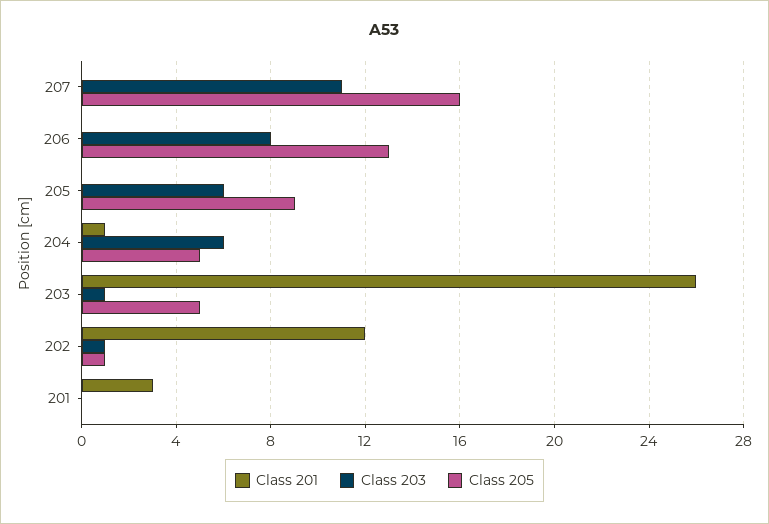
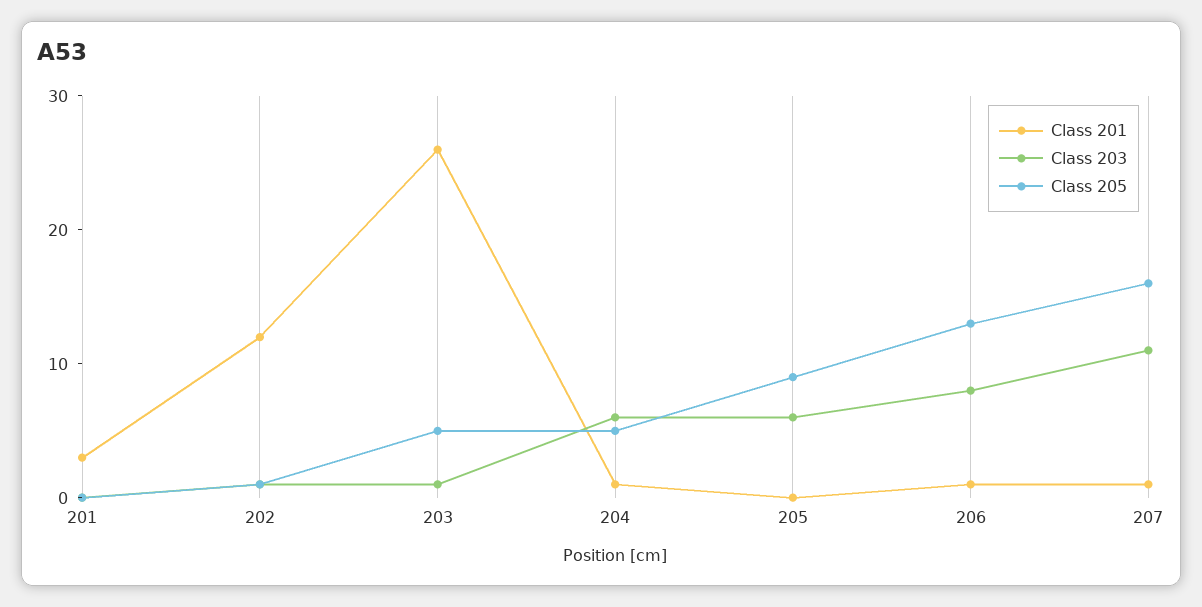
  {
    "Class 201": {
-     "207": 0,
+     "207": 1,
-     "206": 0,
+     "206": 1,
      "205": 0,
      "204": 1,
      "203": 26,
      "202": 12,
      "201": 3
    },
    "Class 203": {
      "207": 11,
      "206": 8,
      "205": 6,
      "204": 6,
      "203": 1,
      "202": 1,
      "201": 0
    },
    "Class 205": {
      "207": 16,
      "206": 13,
      "205": 9,
      "204": 5,
      "203": 5,
      "202": 1,
      "201": 0
    }
  }

